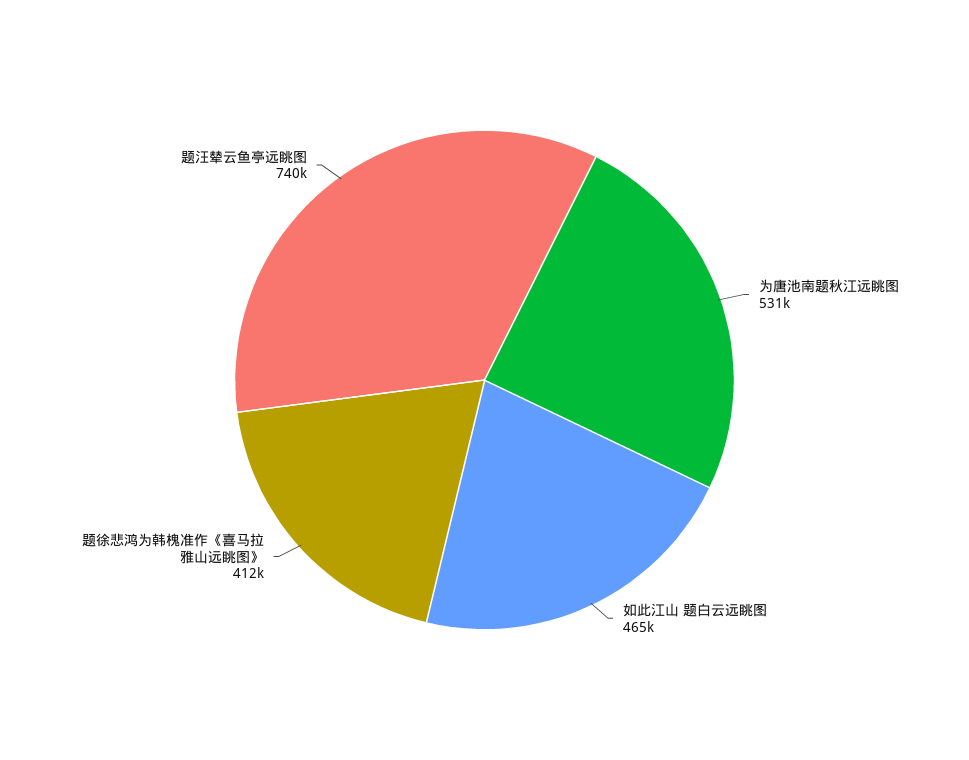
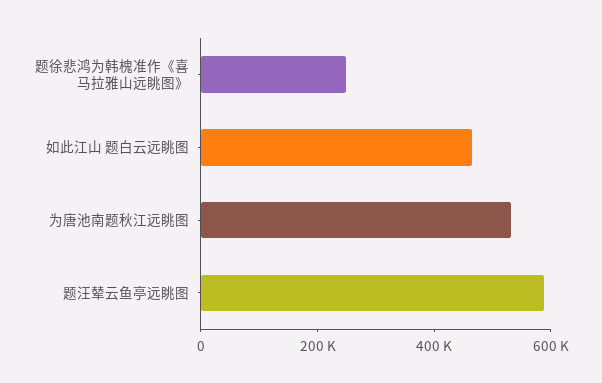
  {
    "为唐池南题秋江远眺图": 531000,
    "如此江山 题白云远眺图": 465000,
-   "题徐悲鸿为韩槐准作《喜马拉雅山远眺图》": 412000,
+   "题徐悲鸿为韩槐准作《喜马拉雅山远眺图》": 250000,
-   "题汪辇云鱼亭远眺图": 740000
+   "题汪辇云鱼亭远眺图": 600000
  }

